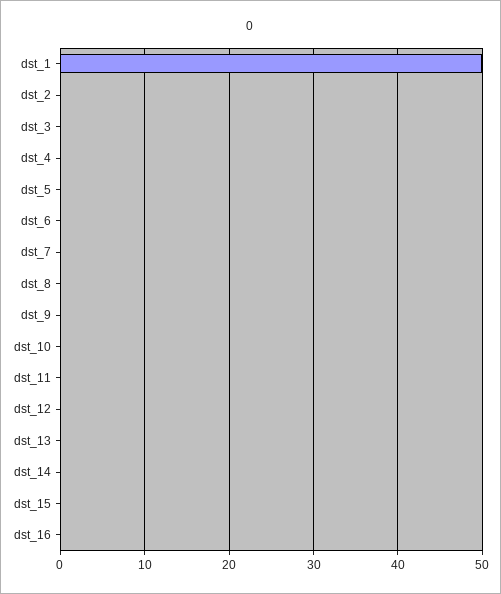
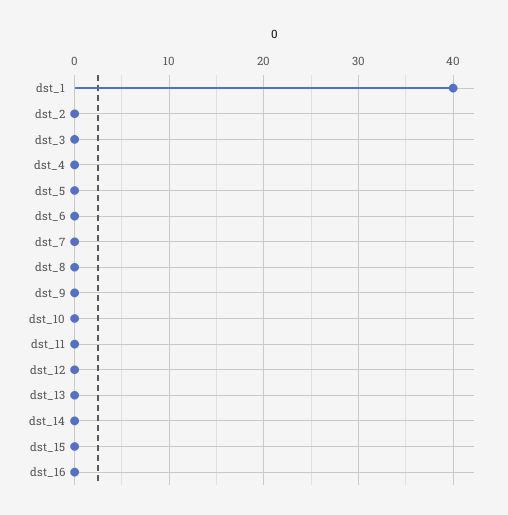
  {
-   "dst_1": 50,
+   "dst_1": 40,
    "dst_2": 0,
    "dst_3": 0,
    "dst_4": 0,
    "dst_5": 0,
    "dst_6": 0,
    "dst_7": 0,
    "dst_8": 0,
    "dst_9": 0,
    "dst_10": 0,
    "dst_11": 0,
    "dst_12": 0,
    "dst_13": 0,
    "dst_14": 0,
    "dst_15": 0,
    "dst_16": 0
  }

